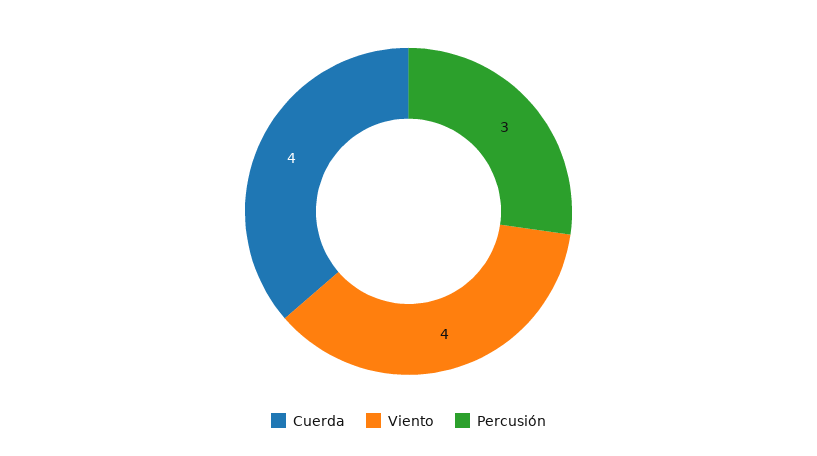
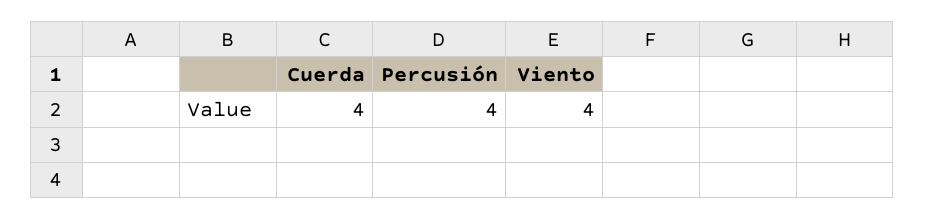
  {
    "Cuerda": 4,
    "Viento": 4,
-   "Percusión": 3
+   "Percusión": 4
  }

